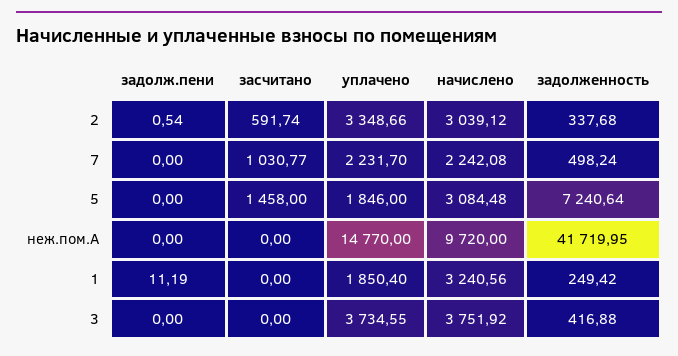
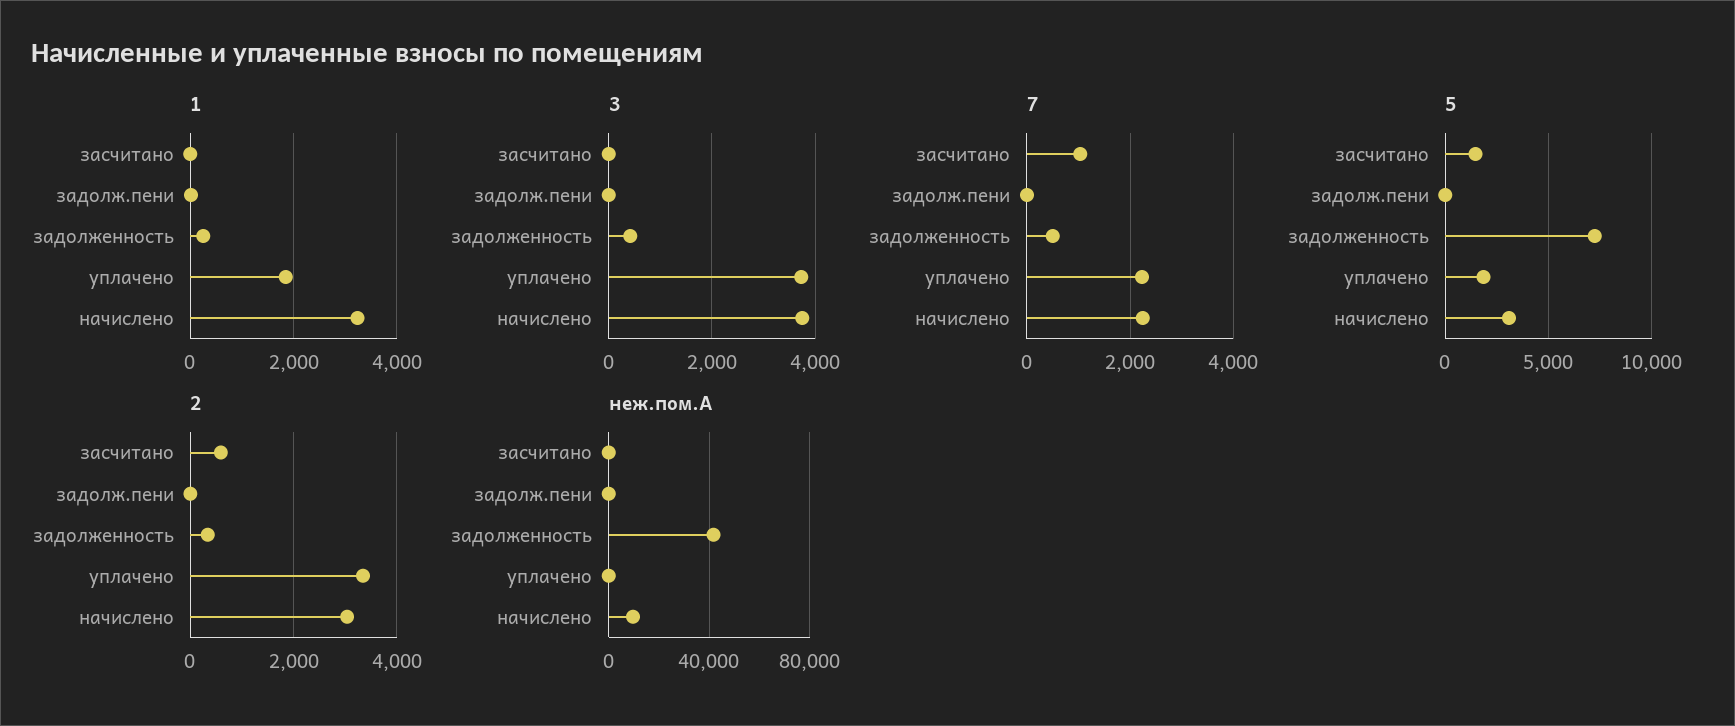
  {
    "2": {
      "задолж.пени": 0.54,
      "засчитано": 591.74,
      "уплачено": 3348.66,
      "начислено": 3039.12,
      "задолженность": 337.68
    },
    "7": {
      "задолж.пени": 0,
      "засчитано": 1030.77,
      "уплачено": 2231.7,
      "начислено": 2242.08,
      "задолженность": 498.24
    },
    "5": {
      "задолж.пени": 0,
      "засчитано": 1458,
      "уплачено": 1846,
      "начислено": 3084.48,
      "задолженность": 7240.64
    },
    "неж.пом.А": {
      "задолж.пени": 0,
      "засчитано": 0,
-     "уплачено": 14770,
+     "уплачено": 0,
      "начислено": 9720,
      "задолженность": 41719.95
    },
    "1": {
      "задолж.пени": 11.19,
      "засчитано": 0,
      "уплачено": 1850.4,
      "начислено": 3240.56,
      "задолженность": 249.42
    },
    "3": {
      "задолж.пени": 0,
      "засчитано": 0,
      "уплачено": 3734.55,
      "начислено": 3751.92,
      "задолженность": 416.88
    }
  }

